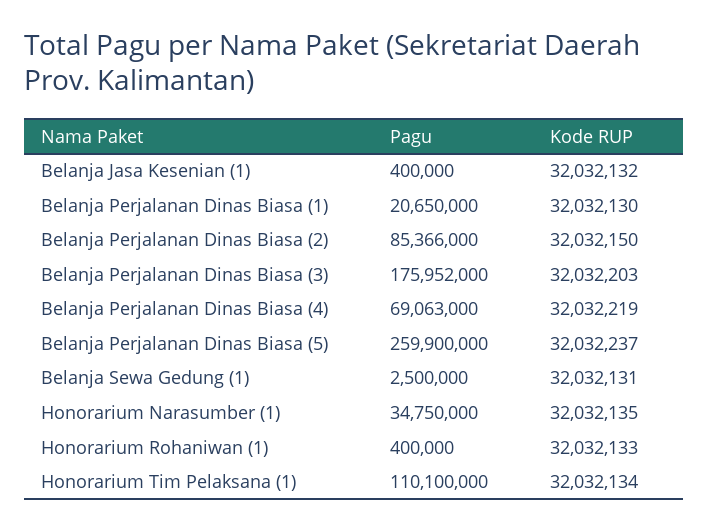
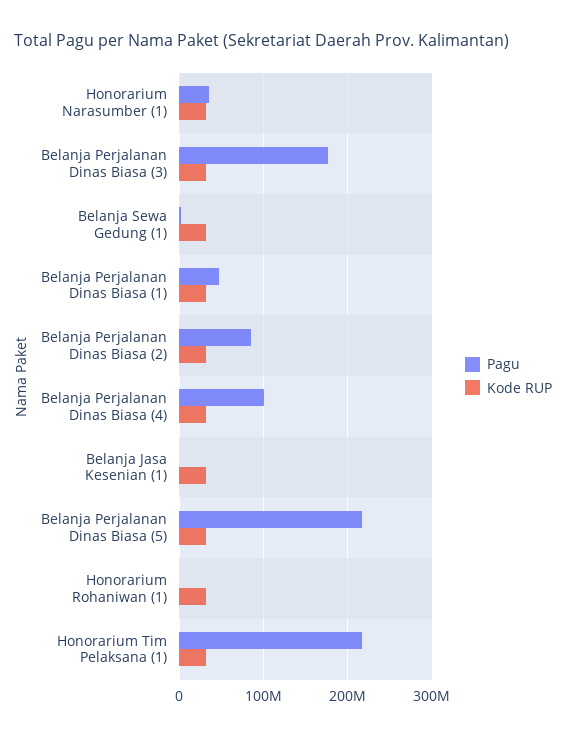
  {
    "Pagu": {
      "Belanja Jasa Kesenian (1)": 400000,
-     "Belanja Perjalanan Dinas Biasa (1)": 20650000,
+     "Belanja Perjalanan Dinas Biasa (1)": 50000000,
      "Belanja Perjalanan Dinas Biasa (2)": 85366000,
      "Belanja Perjalanan Dinas Biasa (3)": 175952000,
-     "Belanja Perjalanan Dinas Biasa (4)": 69063000,
+     "Belanja Perjalanan Dinas Biasa (4)": 100000000,
-     "Belanja Perjalanan Dinas Biasa (5)": 259900000,
+     "Belanja Perjalanan Dinas Biasa (5)": 220000000,
      "Belanja Sewa Gedung (1)": 2500000,
      "Honorarium Narasumber (1)": 34750000,
      "Honorarium Rohaniwan (1)": 400000,
-     "Honorarium Tim Pelaksana (1)": 110100000
+     "Honorarium Tim Pelaksana (1)": 220000000
    },
    "Kode RUP": {
      "Belanja Jasa Kesenian (1)": 32032132,
      "Belanja Perjalanan Dinas Biasa (1)": 32032130,
      "Belanja Perjalanan Dinas Biasa (2)": 32032150,
      "Belanja Perjalanan Dinas Biasa (3)": 32032203,
      "Belanja Perjalanan Dinas Biasa (4)": 32032219,
      "Belanja Perjalanan Dinas Biasa (5)": 32032237,
      "Belanja Sewa Gedung (1)": 32032131,
      "Honorarium Narasumber (1)": 32032135,
      "Honorarium Rohaniwan (1)": 32032133,
      "Honorarium Tim Pelaksana (1)": 32032134
    }
  }

